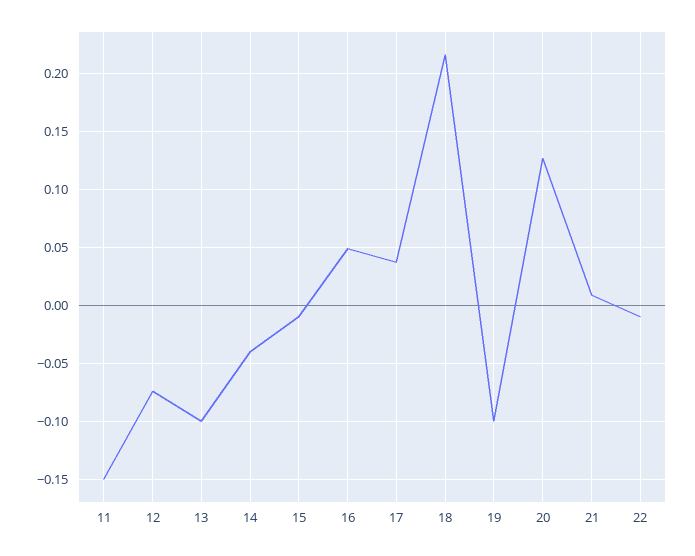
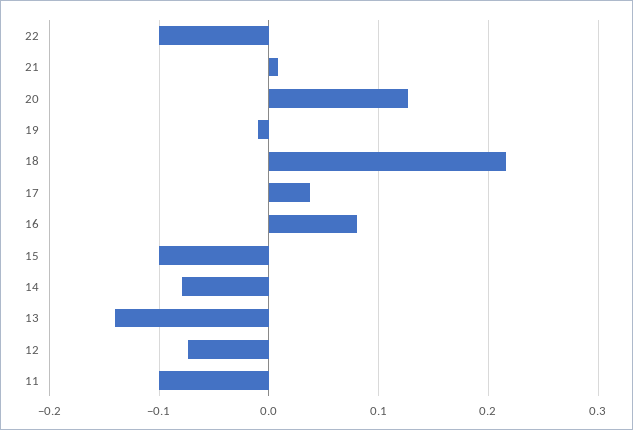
  {
-   "11": -0.15,
+   "11": -0.1,
    "12": -0.07,
-   "13": -0.1,
+   "13": -0.14,
-   "14": -0.04,
+   "14": -0.08,
-   "15": -0.01,
+   "15": -0.1,
-   "16": 0.05,
+   "16": 0.08,
    "17": 0.04,
    "18": 0.22,
-   "19": -0.1,
+   "19": -0.01,
    "20": 0.13,
    "21": 0.01,
-   "22": -0.01
+   "22": -0.1
  }

